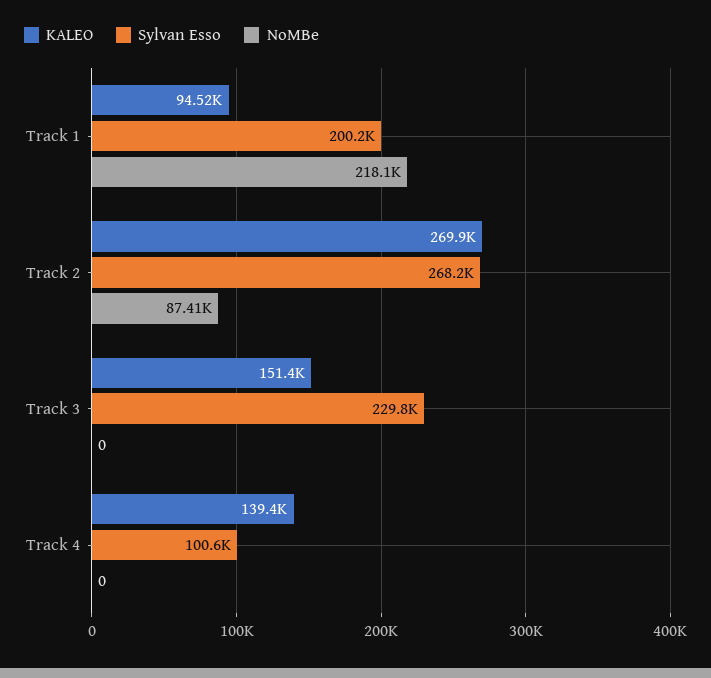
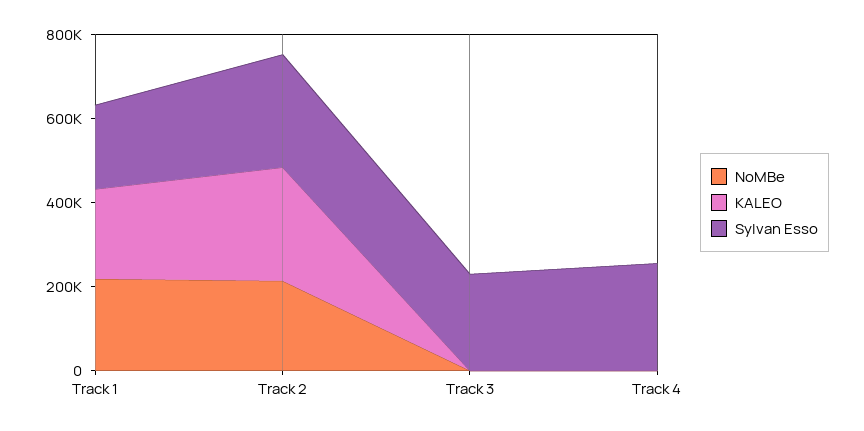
  {
    "KALEO": {
-     "Track 1": 94520,
+     "Track 1": 200000,
      "Track 2": 269900,
-     "Track 3": 151400,
+     "Track 3": 0,
-     "Track 4": 139400
+     "Track 4": 0
    },
    "Sylvan Esso": {
      "Track 1": 200200,
      "Track 2": 268200,
      "Track 3": 229800,
-     "Track 4": 100600
+     "Track 4": 250000
    },
    "NoMBe": {
      "Track 1": 218100,
-     "Track 2": 87410,
+     "Track 2": 200000,
      "Track 3": 0,
      "Track 4": 0
    }
  }

